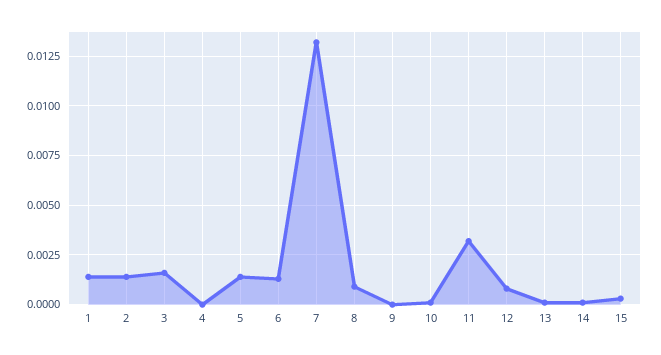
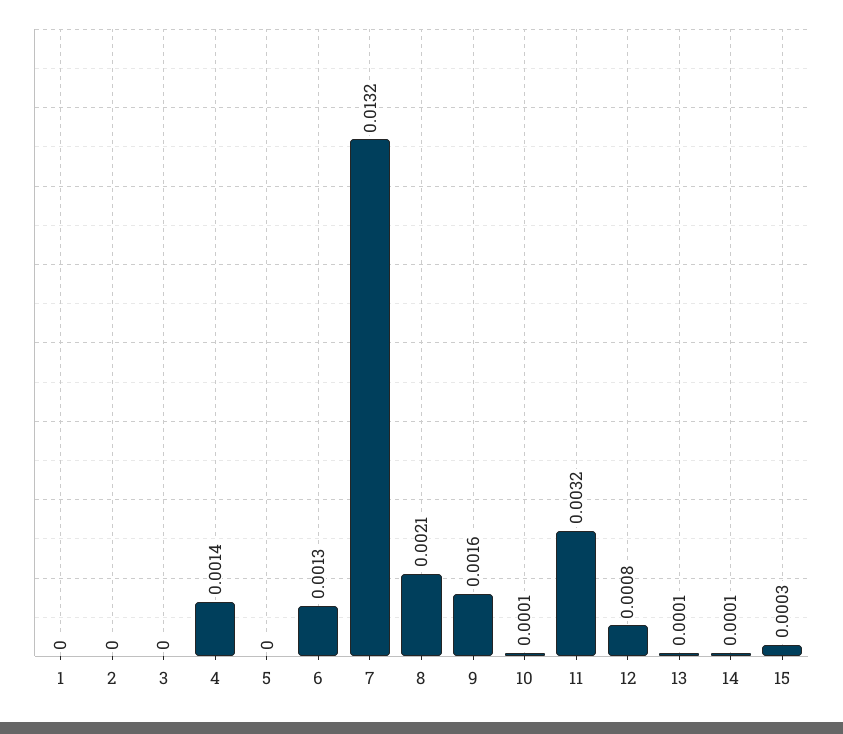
  {
-   "1": 0.0015,
+   "1": 0,
-   "2": 0.0015,
+   "2": 0,
-   "3": 0.0015,
+   "3": 0,
-   "4": 0,
+   "4": 0.0014,
-   "5": 0.0015,
+   "5": 0,
    "6": 0.0013,
    "7": 0.0132,
-   "8": 0.001,
+   "8": 0.0021,
-   "9": 0,
+   "9": 0.0016,
    "10": 0.0001,
    "11": 0.0032,
    "12": 0.0008,
    "13": 0.0001,
    "14": 0.0001,
    "15": 0.0003
  }

